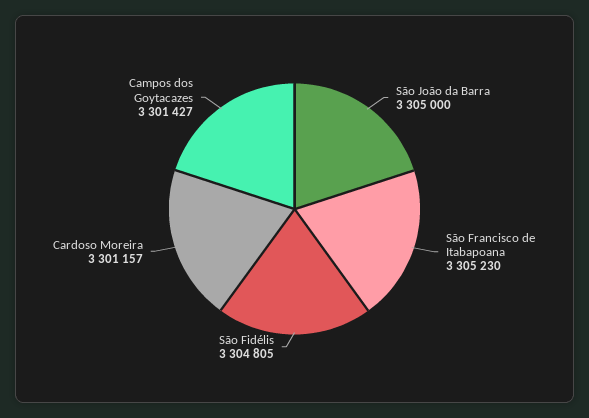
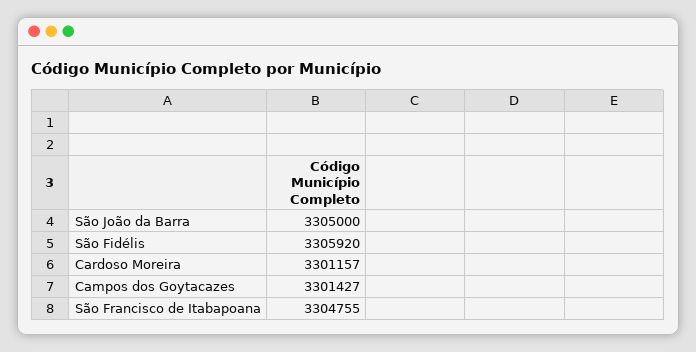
  {
    "São João da Barra": 3305000,
-   "São Francisco de Itabapoana": 3305230,
+   "São Francisco de Itabapoana": 3304755,
-   "São Fidélis": 3304805,
+   "São Fidélis": 3305920,
    "Cardoso Moreira": 3301157,
    "Campos dos Goytacazes": 3301427
  }

